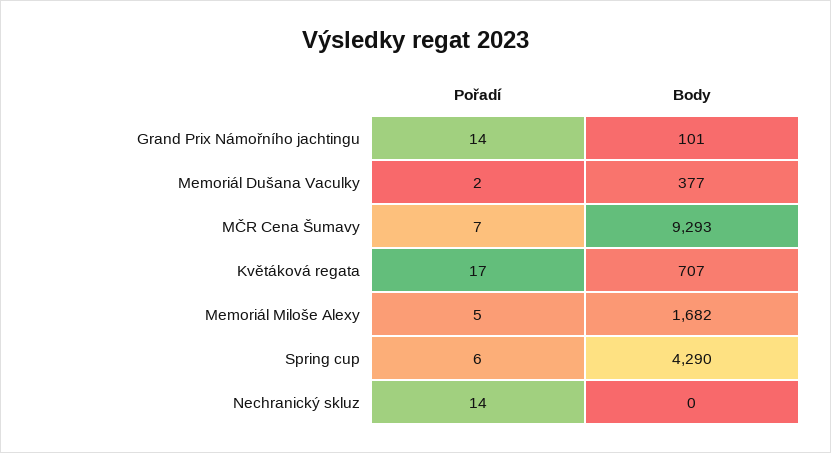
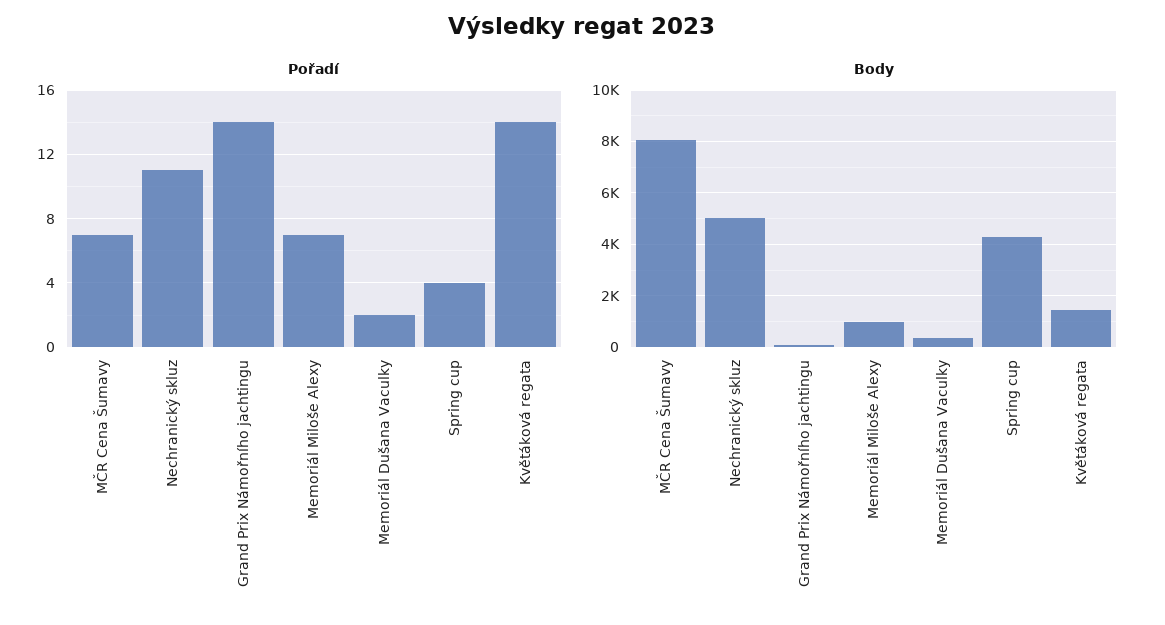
  {
    "Pořadí": {
      "Grand Prix Námořního jachtingu": 14,
      "Memoriál Dušana Vaculky": 2,
      "MČR Cena Šumavy": 7,
-     "Květáková regata": 17,
+     "Květáková regata": 14,
-     "Memoriál Miloše Alexy": 5,
+     "Memoriál Miloše Alexy": 7,
-     "Spring cup": 6,
+     "Spring cup": 4,
-     "Nechranický skluz": 14
+     "Nechranický skluz": 11
    },
    "Body": {
      "Grand Prix Námořního jachtingu": 101,
      "Memoriál Dušana Vaculky": 377,
-     "MČR Cena Šumavy": 9293,
+     "MČR Cena Šumavy": 8000,
-     "Květáková regata": 707,
+     "Květáková regata": 1500,
-     "Memoriál Miloše Alexy": 1682,
+     "Memoriál Miloše Alexy": 1000,
      "Spring cup": 4290,
-     "Nechranický skluz": 0
+     "Nechranický skluz": 5000
    }
  }

